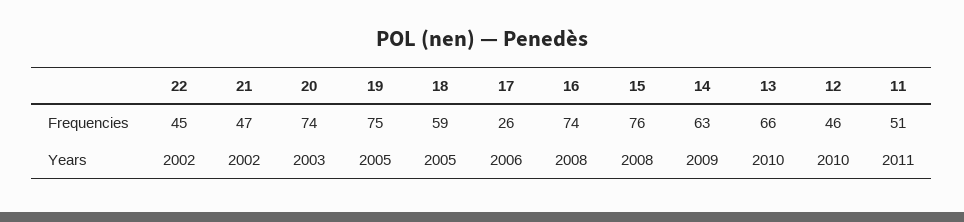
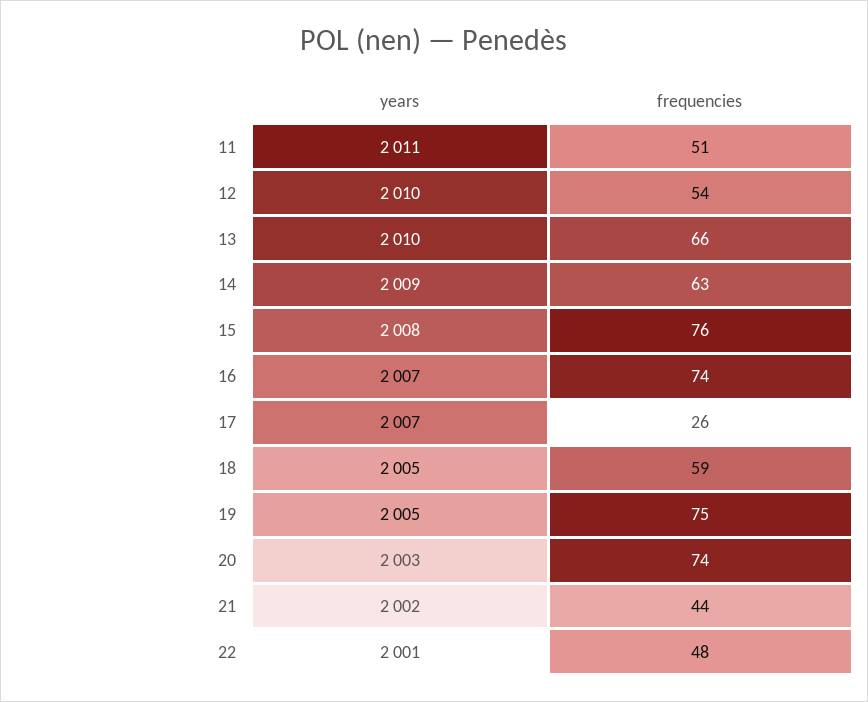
  {
    "22": {
-     "Frequencies": 45,
+     "Frequencies": 48,
-     "Years": 2002
+     "Years": 2001
    },
    "21": {
-     "Frequencies": 47,
+     "Frequencies": 44,
      "Years": 2002
    },
    "20": {
      "Frequencies": 74,
      "Years": 2003
    },
    "19": {
      "Frequencies": 75,
      "Years": 2005
    },
    "18": {
      "Frequencies": 59,
      "Years": 2005
    },
    "17": {
      "Frequencies": 26,
-     "Years": 2006
+     "Years": 2007
    },
    "16": {
      "Frequencies": 74,
-     "Years": 2008
+     "Years": 2007
    },
    "15": {
      "Frequencies": 76,
      "Years": 2008
    },
    "14": {
      "Frequencies": 63,
      "Years": 2009
    },
    "13": {
      "Frequencies": 66,
      "Years": 2010
    },
    "12": {
-     "Frequencies": 46,
+     "Frequencies": 54,
      "Years": 2010
    },
    "11": {
      "Frequencies": 51,
      "Years": 2011
    }
  }

